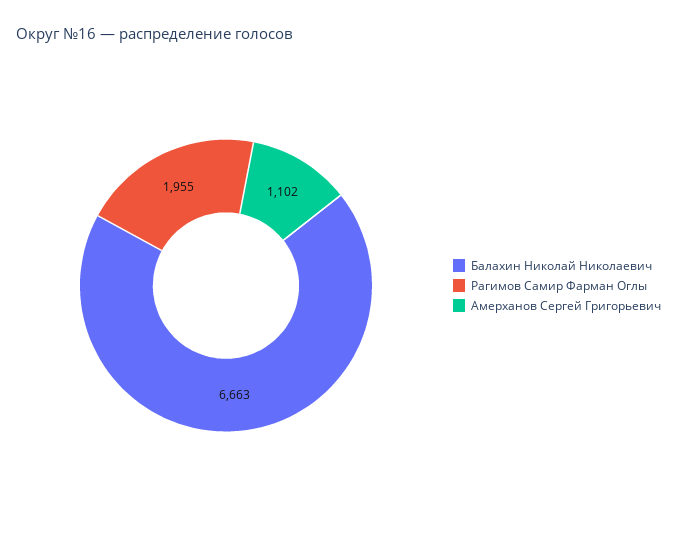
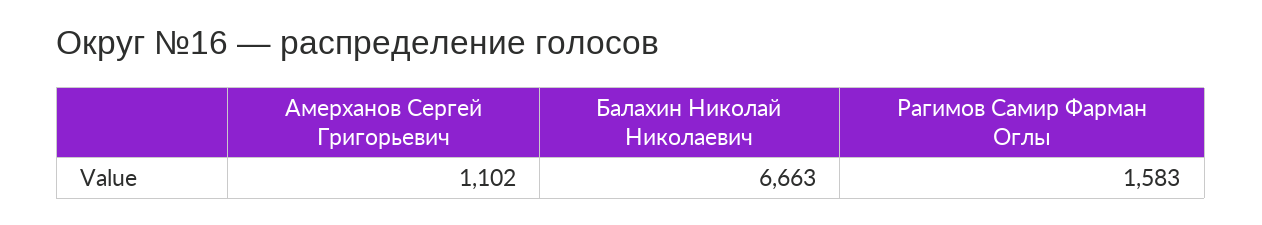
  {
    "Балахин Николай Николаевич": 6663,
-   "Рагимов Самир Фарман Оглы": 1955,
+   "Рагимов Самир Фарман Оглы": 1583,
    "Амерханов Сергей Григорьевич": 1102
  }

